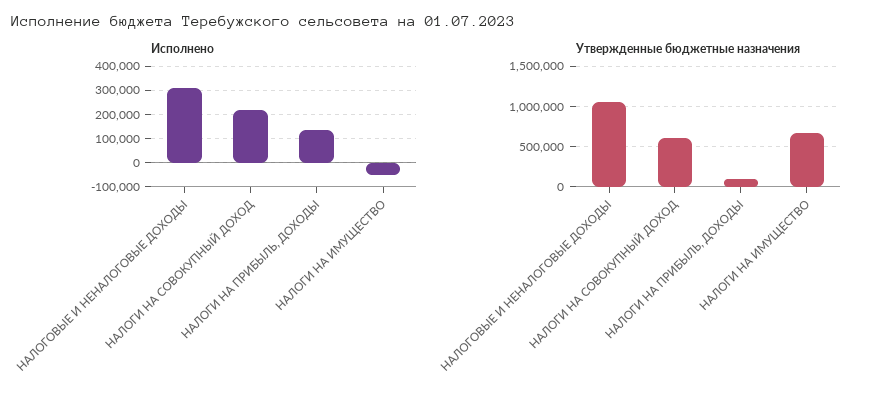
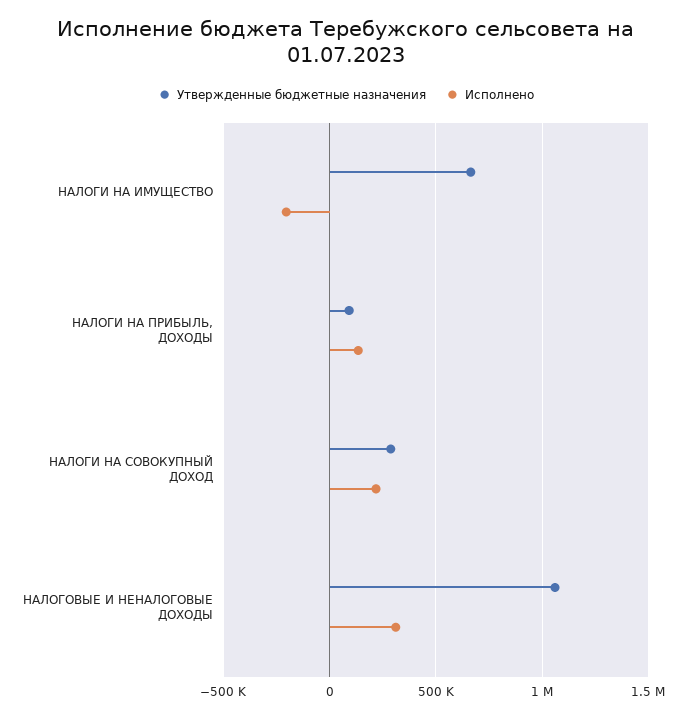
  {
    "Исполнено": {
      "НАЛОГОВЫЕ И НЕНАЛОГОВЫЕ ДОХОДЫ": 300000,
      "НАЛОГИ НА СОВОКУПНЫЙ ДОХОД": 225000,
      "НАЛОГИ НА ПРИБЫЛЬ, ДОХОДЫ": 125000,
-     "НАЛОГИ НА ИМУЩЕСТВО": -50000
+     "НАЛОГИ НА ИМУЩЕСТВО": -200000
    },
    "Утвержденные бюджетные назначения": {
      "НАЛОГОВЫЕ И НЕНАЛОГОВЫЕ ДОХОДЫ": 1050000,
-     "НАЛОГИ НА СОВОКУПНЫЙ ДОХОД": 600000,
+     "НАЛОГИ НА СОВОКУПНЫЙ ДОХОД": 300000,
      "НАЛОГИ НА ПРИБЫЛЬ, ДОХОДЫ": 100000,
      "НАЛОГИ НА ИМУЩЕСТВО": 650000
    }
  }

